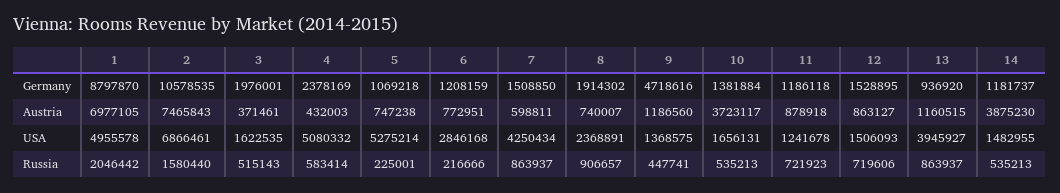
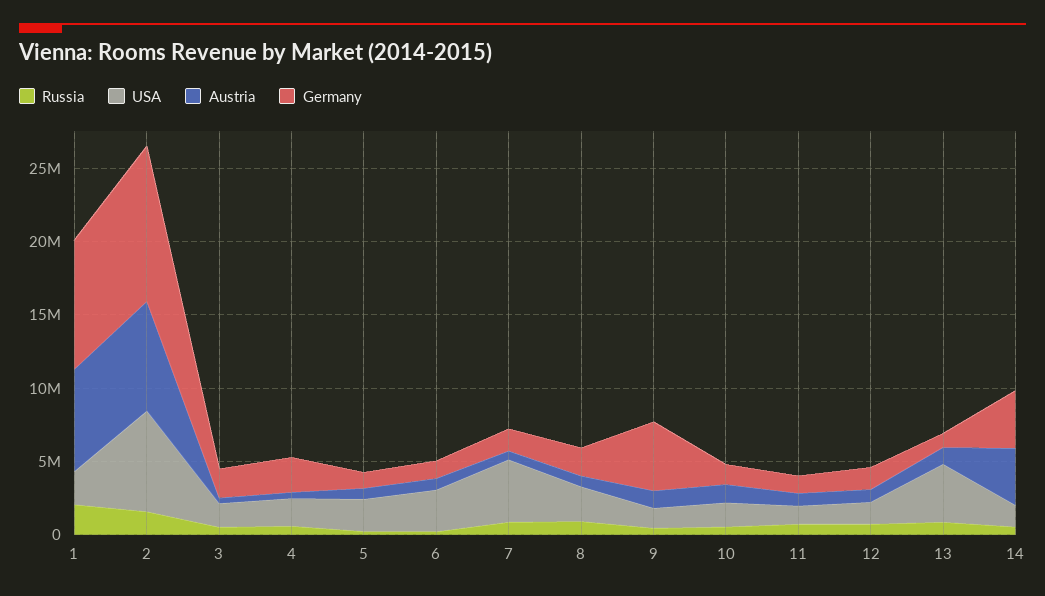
  {
    "Germany": {
      "1": 8797870,
      "2": 10578535,
      "3": 1976001,
      "4": 2378169,
      "5": 1069218,
      "6": 1208159,
      "7": 1508850,
      "8": 1914302,
      "9": 4718616,
      "10": 1381884,
      "11": 1186118,
      "12": 1528895,
      "13": 936920,
-     "14": 1181737
+     "14": 4000000
    },
    "Austria": {
      "1": 6977105,
      "2": 7465843,
      "3": 371461,
      "4": 432003,
      "5": 747238,
      "6": 772951,
      "7": 598811,
      "8": 740007,
      "9": 1186560,
-     "10": 3723117,
+     "10": 1000000,
      "11": 878918,
      "12": 863127,
      "13": 1160515,
      "14": 3875230
    },
    "USA": {
-     "1": 4955578,
+     "1": 2000000,
      "2": 6866461,
      "3": 1622535,
-     "4": 5080332,
+     "4": 2000000,
-     "5": 5275214,
+     "5": 2000000,
      "6": 2846168,
      "7": 4250434,
      "8": 2368891,
      "9": 1368575,
      "10": 1656131,
      "11": 1241678,
      "12": 1506093,
      "13": 3945927,
      "14": 1482955
    },
    "Russia": {
      "1": 2046442,
      "2": 1580440,
      "3": 515143,
      "4": 583414,
      "5": 225001,
      "6": 216666,
      "7": 863937,
      "8": 906657,
      "9": 447741,
      "10": 535213,
      "11": 721923,
      "12": 719606,
      "13": 863937,
      "14": 535213
    }
  }

